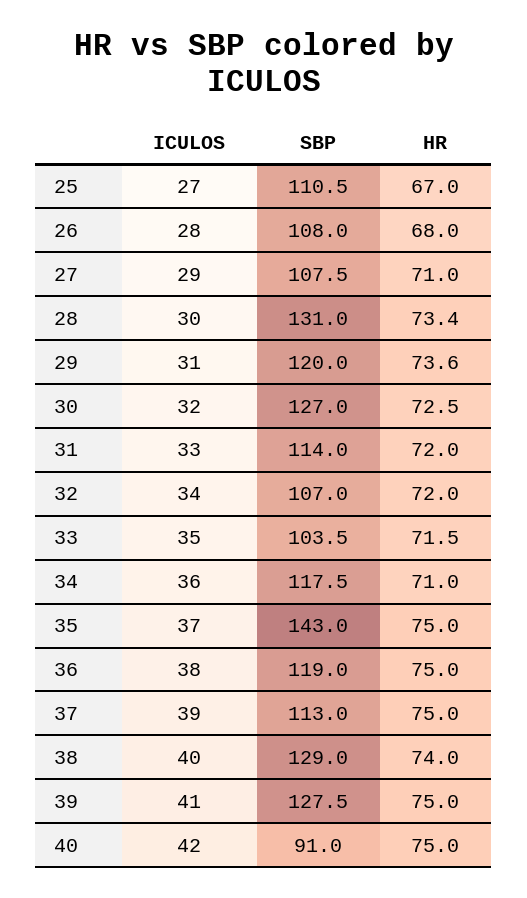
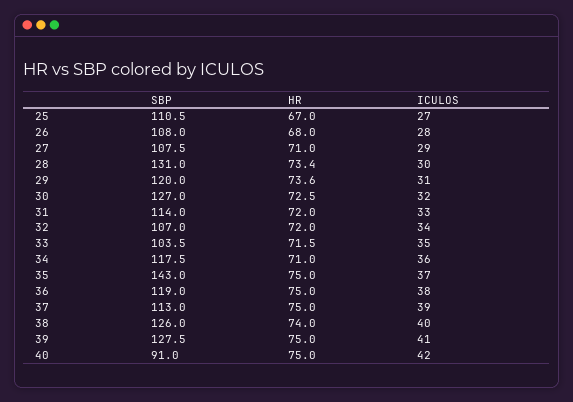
  {
    "ICULOS": {
      "25": 27,
      "26": 28,
      "27": 29,
      "28": 30,
      "29": 31,
      "30": 32,
      "31": 33,
      "32": 34,
      "33": 35,
      "34": 36,
      "35": 37,
      "36": 38,
      "37": 39,
      "38": 40,
      "39": 41,
      "40": 42
    },
    "SBP": {
      "25": 110.5,
      "26": 108,
      "27": 107.5,
      "28": 131,
      "29": 120,
      "30": 127,
      "31": 114,
      "32": 107,
      "33": 103.5,
      "34": 117.5,
      "35": 143,
      "36": 119,
      "37": 113,
-     "38": 129,
+     "38": 126,
      "39": 127.5,
      "40": 91
    },
    "HR": {
      "25": 67,
      "26": 68,
      "27": 71,
      "28": 73.4,
      "29": 73.6,
      "30": 72.5,
      "31": 72,
      "32": 72,
      "33": 71.5,
      "34": 71,
      "35": 75,
      "36": 75,
      "37": 75,
      "38": 74,
      "39": 75,
      "40": 75
    }
  }

